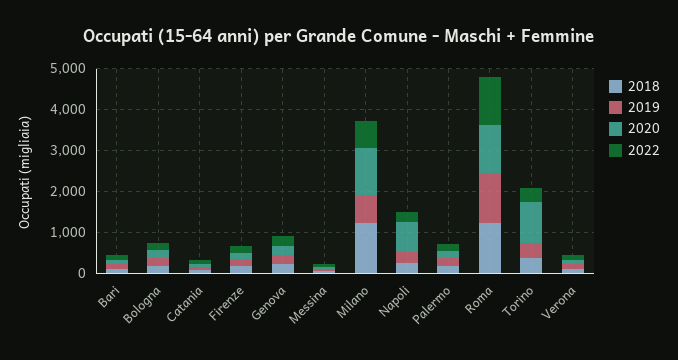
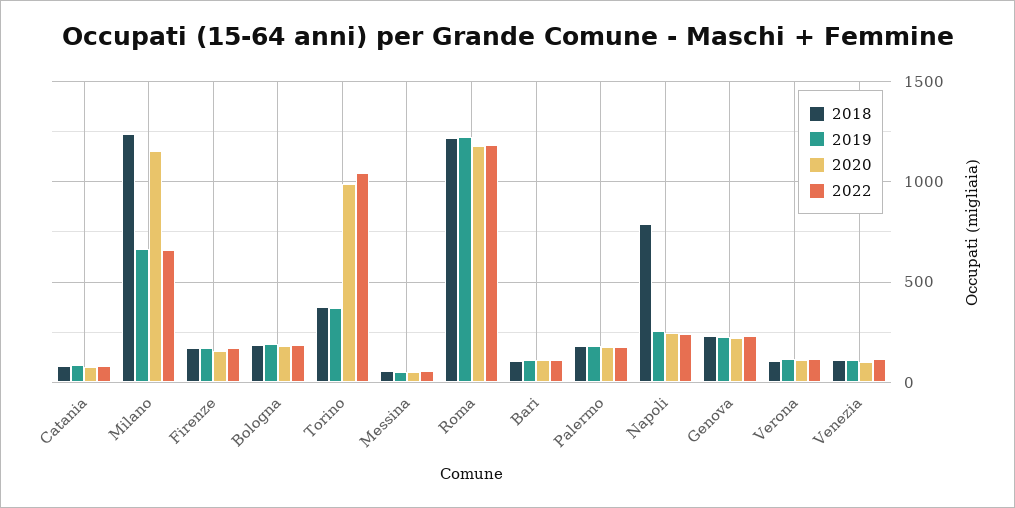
  {
    "2018": {
      "Bari": 100,
      "Bologna": 200,
      "Catania": 100,
      "Firenze": 150,
      "Genova": 250,
      "Messina": 50,
      "Milano": 1250,
-     "Napoli": 200,
+     "Napoli": 800,
      "Palermo": 200,
      "Roma": 1200,
      "Torino": 350,
-     "Verona": 100
+     "Verona": 100,
+     "Venezia": 100
    },
    "2019": {
      "Bari": 100,
      "Bologna": 200,
      "Catania": 100,
      "Firenze": 150,
      "Genova": 250,
      "Messina": 50,
      "Milano": 650,
      "Napoli": 250,
      "Palermo": 200,
      "Roma": 1200,
      "Torino": 350,
-     "Verona": 100
+     "Verona": 100,
+     "Venezia": 100
    },
    "2020": {
      "Bari": 100,
      "Bologna": 200,
      "Catania": 100,
      "Firenze": 150,
      "Genova": 200,
      "Messina": 50,
      "Milano": 1150,
-     "Napoli": 800,
+     "Napoli": 250,
      "Palermo": 200,
      "Roma": 1200,
      "Torino": 1000,
-     "Verona": 100
+     "Verona": 100,
+     "Venezia": 100
    },
    "2022": {
      "Bari": 100,
      "Bologna": 200,
      "Catania": 100,
      "Firenze": 150,
      "Genova": 250,
      "Messina": 50,
      "Milano": 650,
      "Napoli": 250,
      "Palermo": 200,
      "Roma": 1200,
-     "Torino": 400,
+     "Torino": 1050,
-     "Verona": 100
+     "Verona": 100,
+     "Venezia": 100
    }
  }

